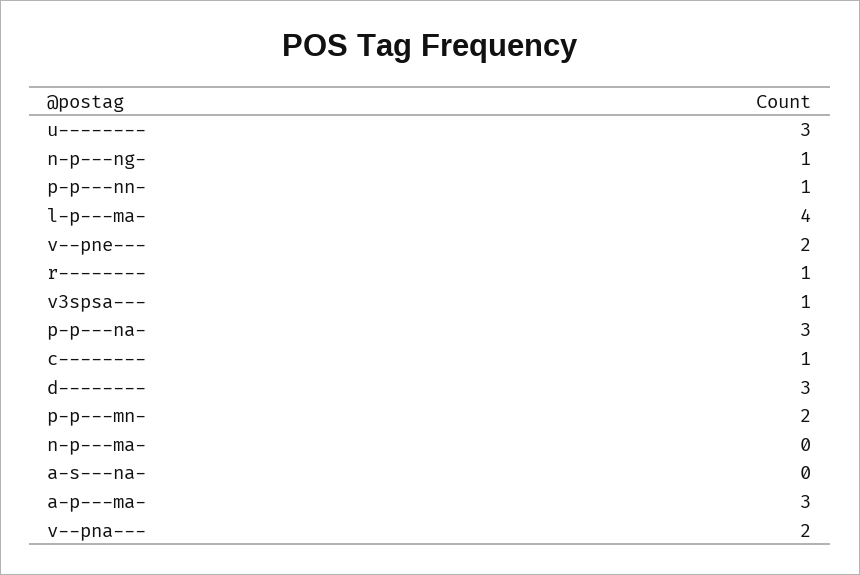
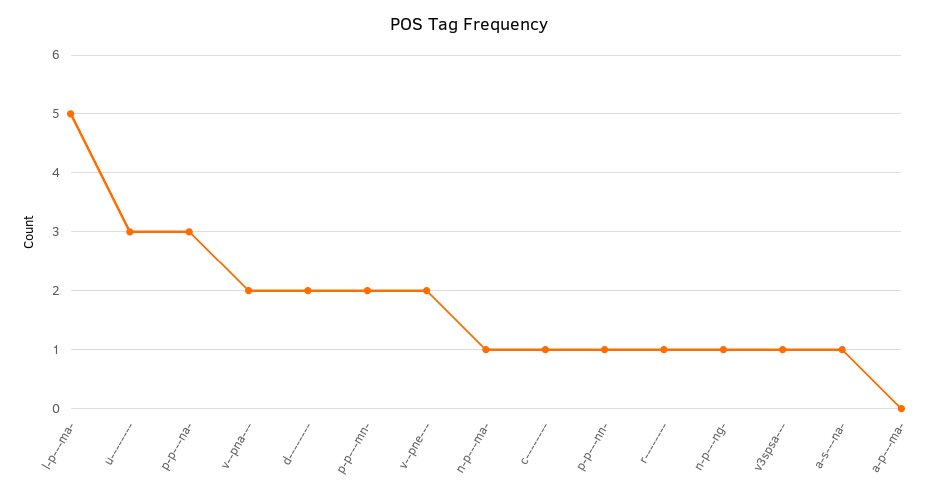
  {
    "u--------": 3,
    "n-p---ng-": 1,
    "p-p---nn-": 1,
-   "l-p---ma-": 4,
+   "l-p---ma-": 5,
    "v--pne---": 2,
    "r--------": 1,
    "v3spsa---": 1,
    "p-p---na-": 3,
    "c--------": 1,
-   "d--------": 3,
+   "d--------": 2,
    "p-p---mn-": 2,
-   "n-p---ma-": 0,
+   "n-p---ma-": 1,
-   "a-s---na-": 0,
+   "a-s---na-": 1,
-   "a-p---ma-": 3,
+   "a-p---ma-": 0,
    "v--pna---": 2
  }

